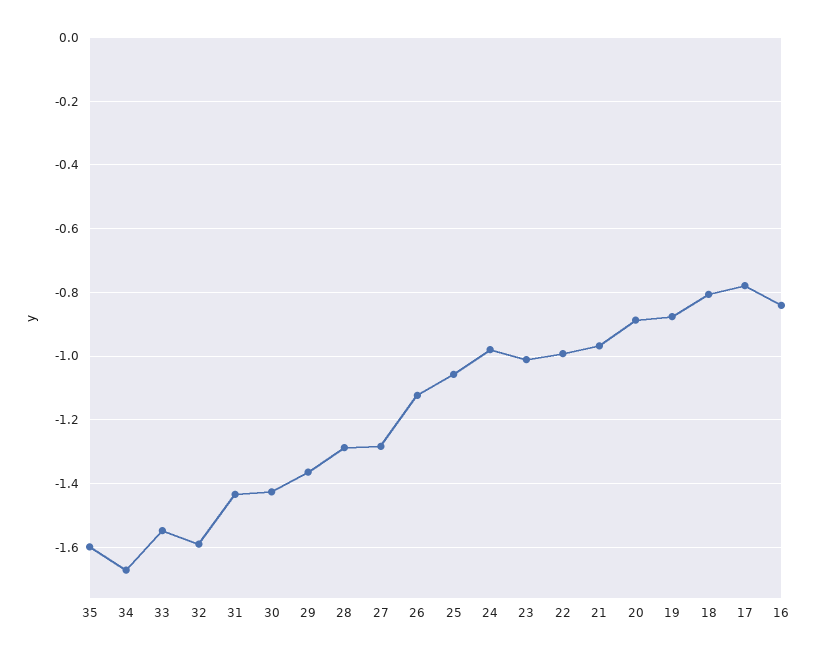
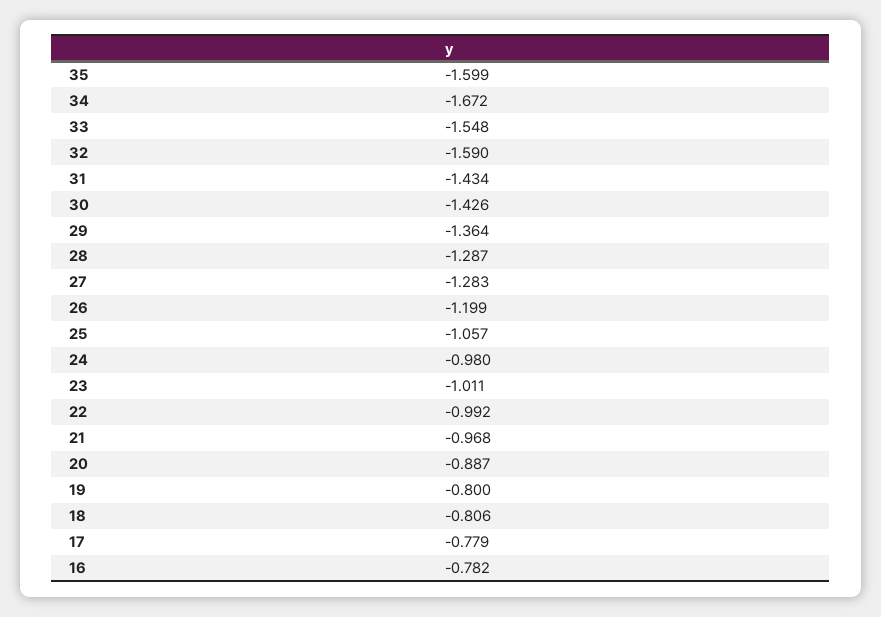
  {
    "35": -1.599,
    "34": -1.672,
    "33": -1.548,
    "32": -1.59,
    "31": -1.434,
    "30": -1.426,
    "29": -1.364,
    "28": -1.287,
    "27": -1.283,
-   "26": -1.12,
+   "26": -1.199,
    "25": -1.057,
    "24": -0.98,
    "23": -1.011,
    "22": -0.992,
    "21": -0.968,
    "20": -0.887,
-   "19": -0.88,
+   "19": -0.8,
    "18": -0.806,
    "17": -0.779,
-   "16": -0.84
+   "16": -0.782
  }

